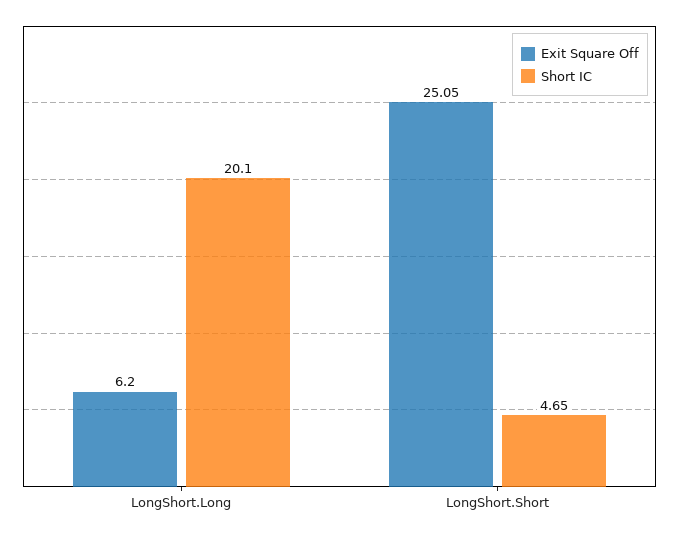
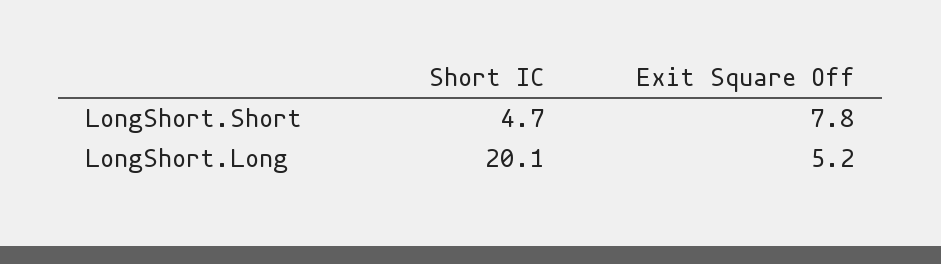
  {
    "Exit Square Off": {
-     "LongShort.Long": 6.2,
+     "LongShort.Long": 5.2,
-     "LongShort.Short": 25.05
+     "LongShort.Short": 7.8
    },
    "Short IC": {
      "LongShort.Long": 20.1,
      "LongShort.Short": 4.65
    }
  }

